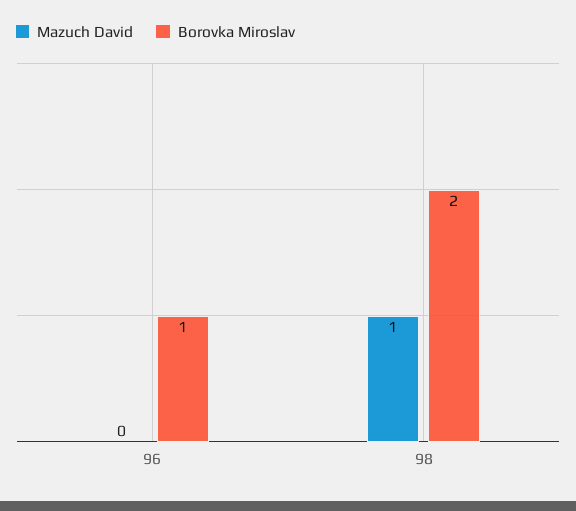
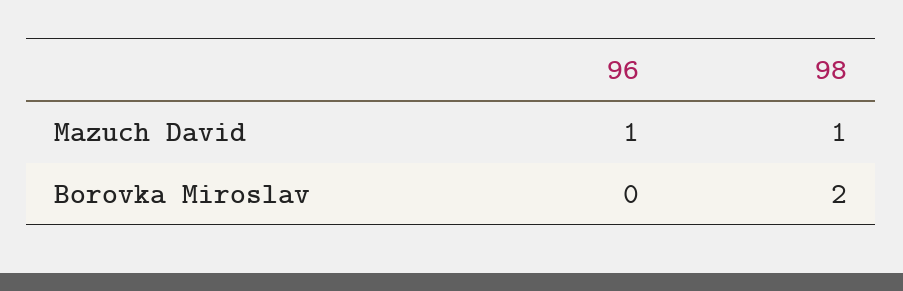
  {
    "Mazuch David": {
-     "96": 0,
+     "96": 1,
      "98": 1
    },
    "Borovka Miroslav": {
-     "96": 1,
+     "96": 0,
      "98": 2
    }
  }

